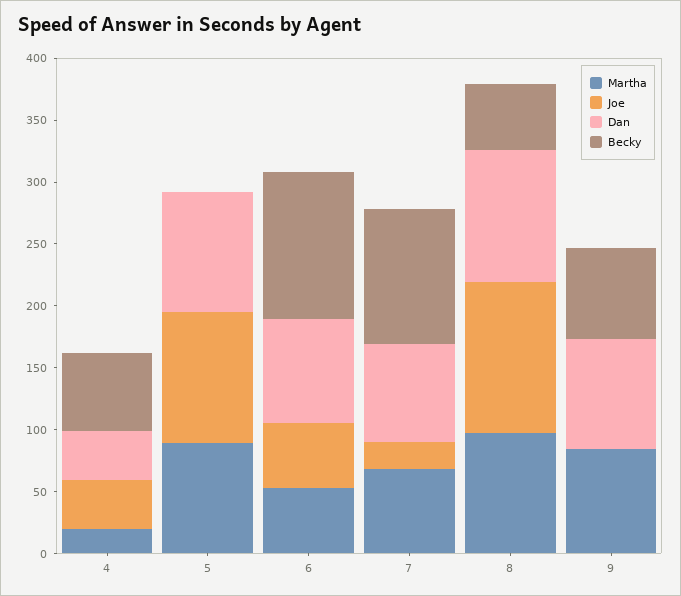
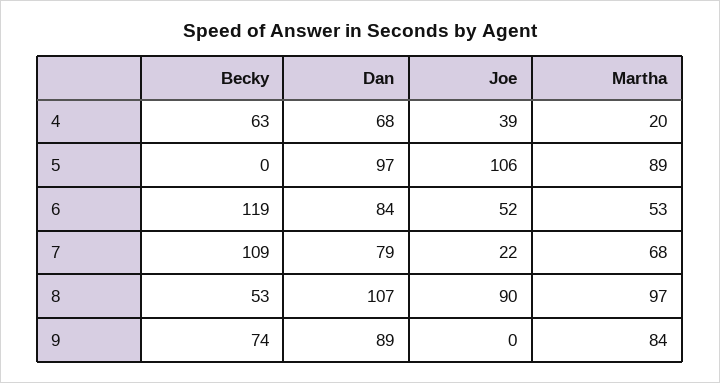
  {
    "Martha": {
      "4": 20,
      "5": 89,
      "6": 53,
      "7": 68,
      "8": 97,
      "9": 84
    },
    "Joe": {
      "4": 39,
      "5": 106,
      "6": 52,
      "7": 22,
-     "8": 120,
+     "8": 90,
      "9": 0
    },
    "Dan": {
-     "4": 40,
+     "4": 68,
      "5": 97,
      "6": 84,
      "7": 79,
      "8": 107,
      "9": 89
    },
    "Becky": {
      "4": 63,
      "5": 0,
      "6": 119,
      "7": 109,
      "8": 53,
      "9": 74
    }
  }

